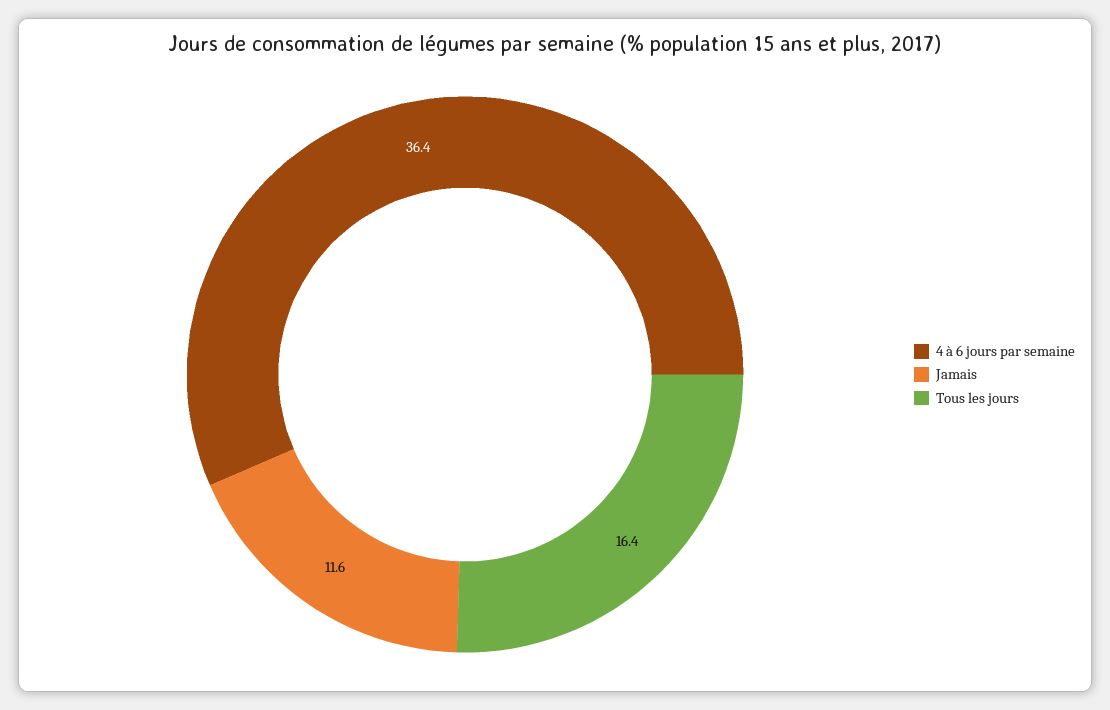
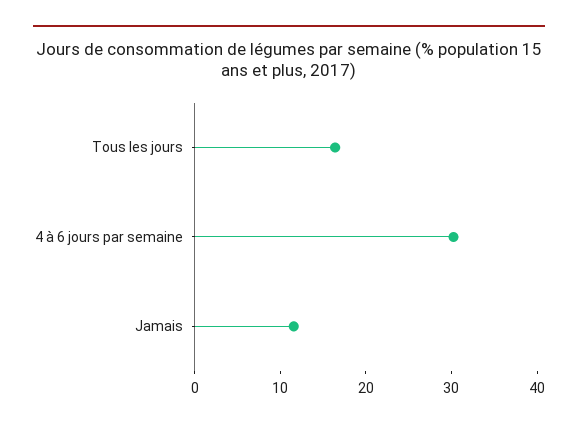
  {
-   "4 à 6 jours par semaine": 36.4,
+   "4 à 6 jours par semaine": 30,
    "Jamais": 11.6,
    "Tous les jours": 16.4
  }

